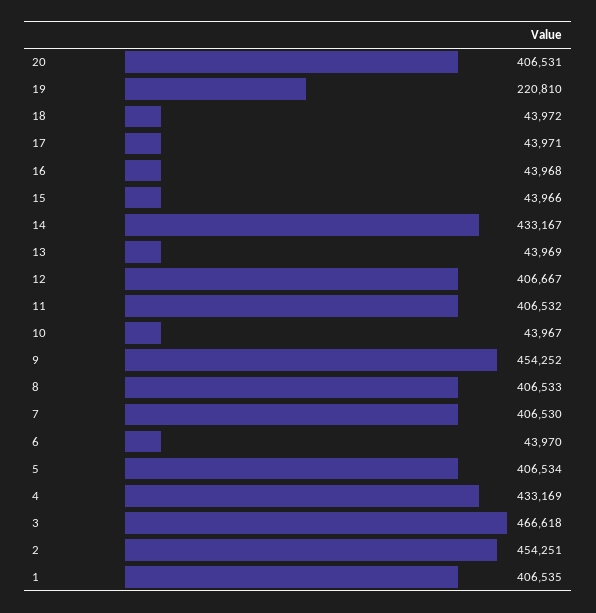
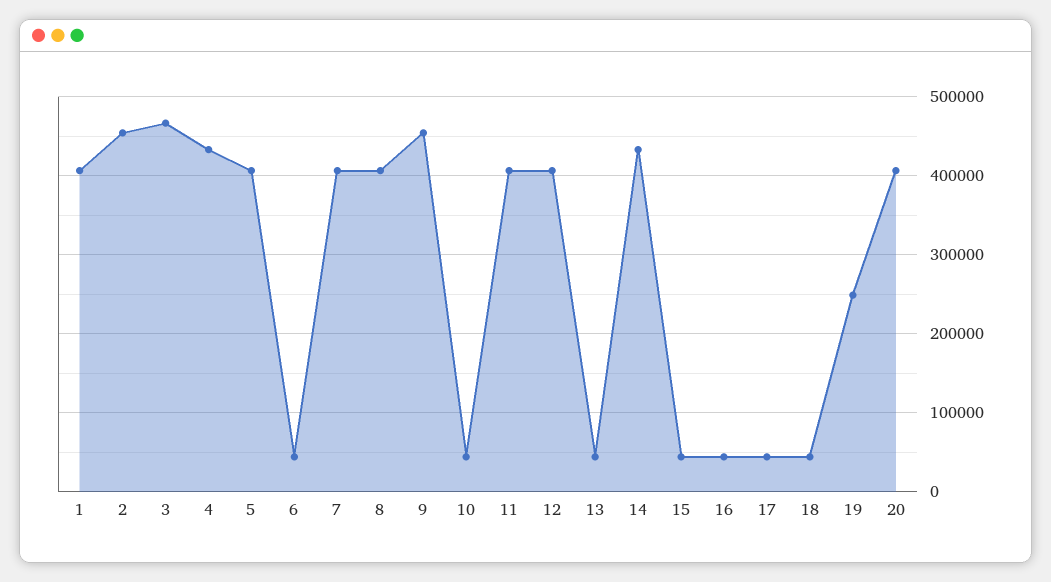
  {
    "20": 406531,
-   "19": 220810,
+   "19": 250000,
    "18": 43972,
    "17": 43971,
    "16": 43968,
    "15": 43966,
    "14": 433167,
    "13": 43969,
    "12": 406667,
    "11": 406532,
    "10": 43967,
    "9": 454252,
    "8": 406533,
    "7": 406530,
    "6": 43970,
    "5": 406534,
    "4": 433169,
    "3": 466618,
    "2": 454251,
    "1": 406535
  }

